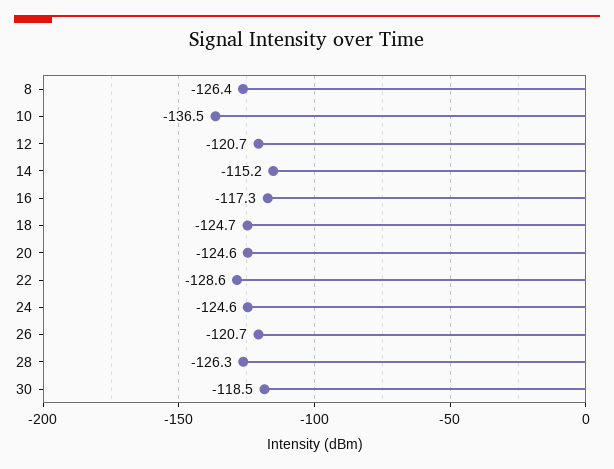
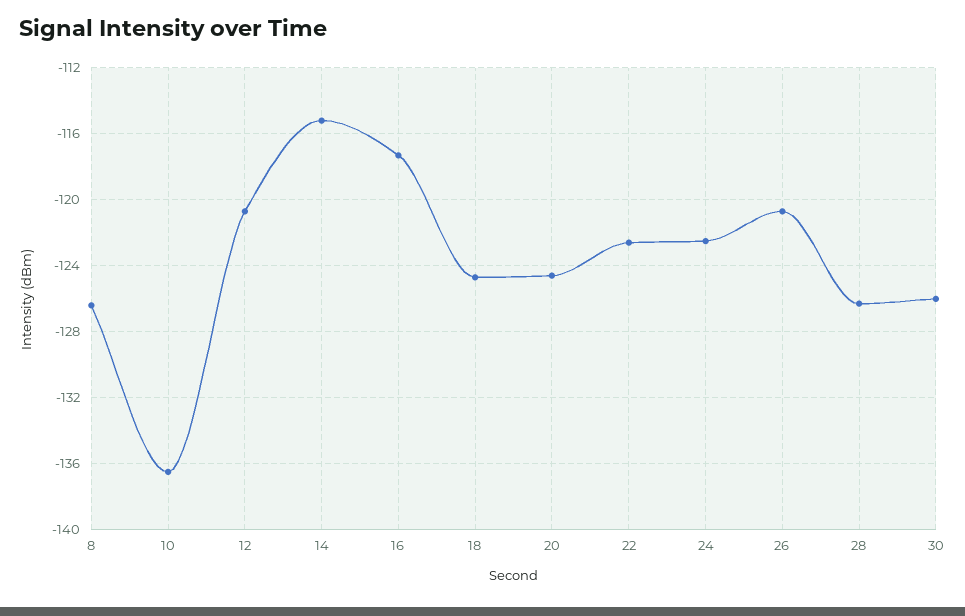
  {
    "8": -126.4,
    "10": -136.5,
    "12": -120.7,
    "14": -115.2,
    "16": -117.3,
    "18": -124.7,
    "20": -124.6,
-   "22": -128.6,
+   "22": -122.5,
-   "24": -124.6,
+   "24": -122.5,
    "26": -120.7,
    "28": -126.3,
-   "30": -118.5
+   "30": -126
  }

